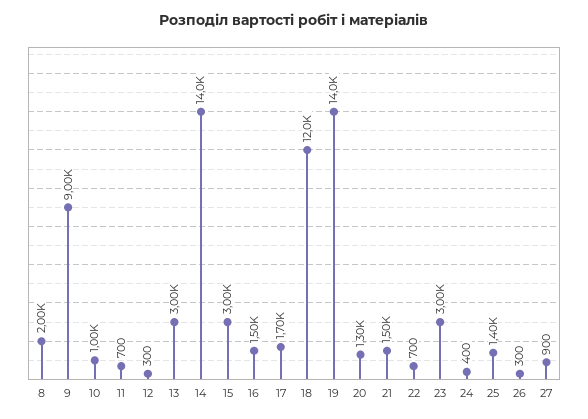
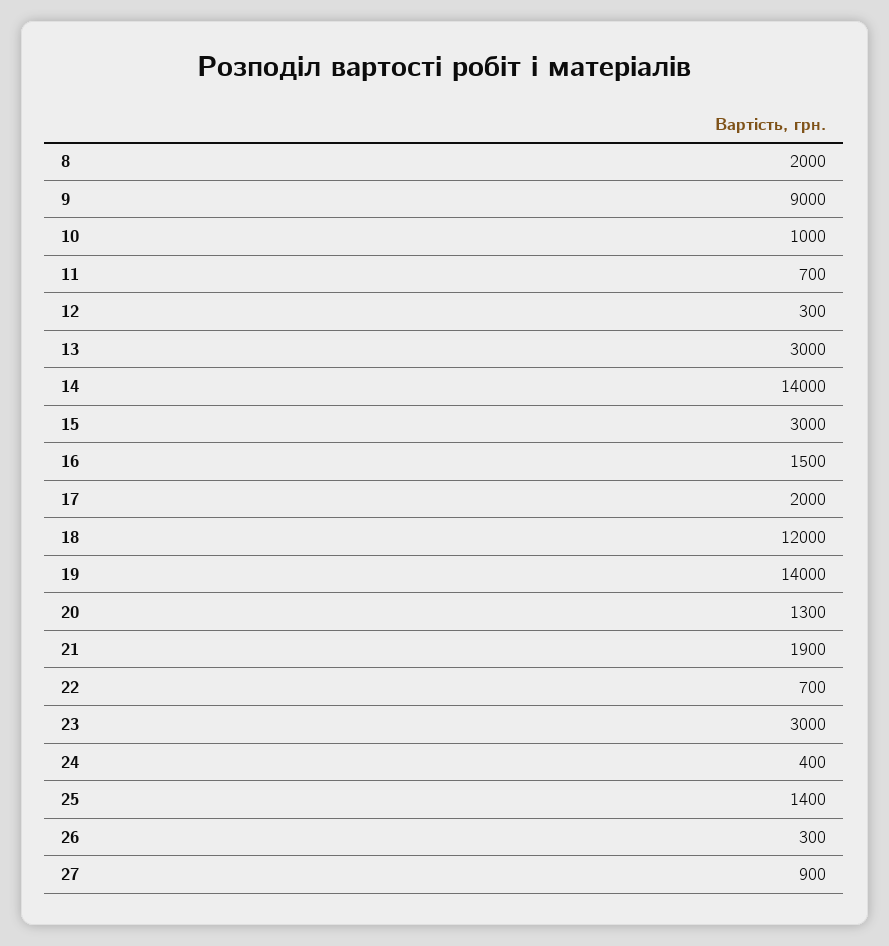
  {
    "8": 2000,
    "9": 9000,
    "10": 1000,
    "11": 700,
    "12": 300,
    "13": 3000,
    "14": 14000,
    "15": 3000,
    "16": 1500,
-   "17": 1700,
+   "17": 2000,
    "18": 12000,
    "19": 14000,
    "20": 1300,
-   "21": 1500,
+   "21": 1900,
    "22": 700,
    "23": 3000,
    "24": 400,
    "25": 1400,
    "26": 300,
    "27": 900
  }

